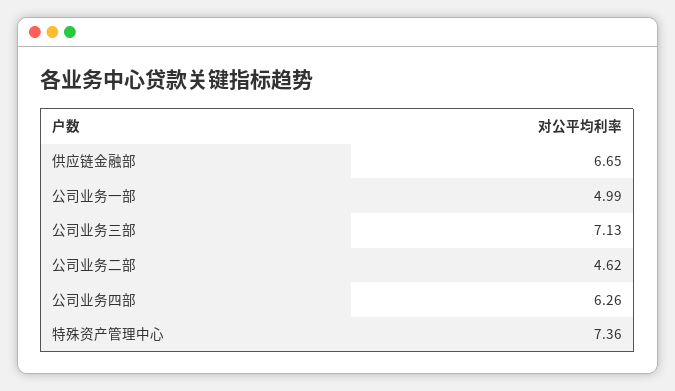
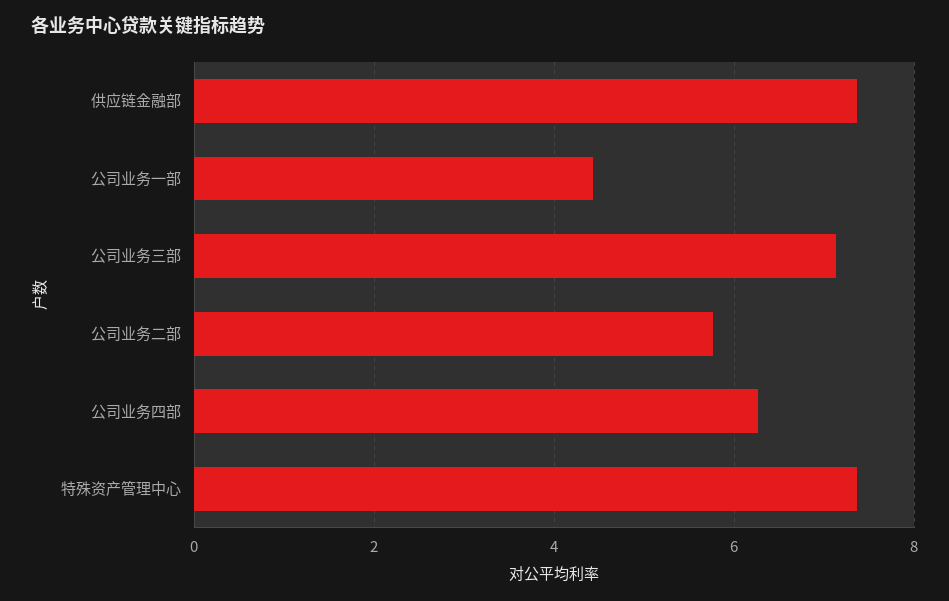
  {
-   "供应链金融部": 6.65,
+   "供应链金融部": 7.4,
-   "公司业务一部": 4.99,
+   "公司业务一部": 4.4,
    "公司业务三部": 7.13,
-   "公司业务二部": 4.62,
+   "公司业务二部": 5.8,
    "公司业务四部": 6.26,
    "特殊资产管理中心": 7.36
  }

